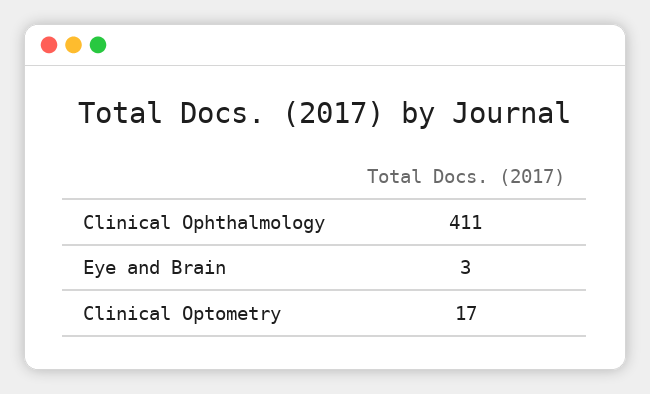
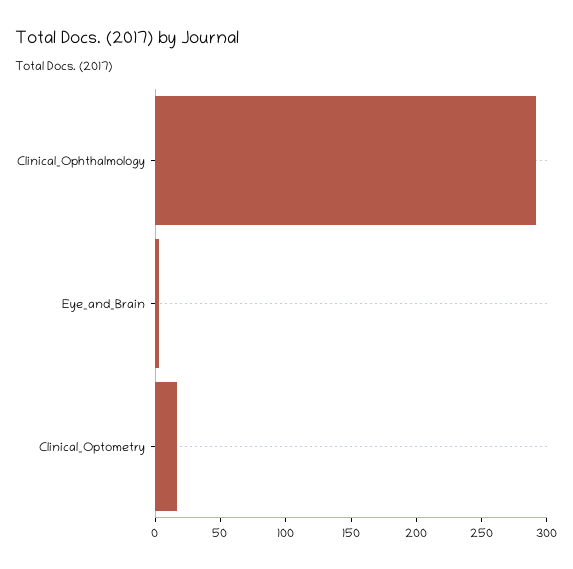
  {
-   "Clinical Ophthalmology": 411,
+   "Clinical Ophthalmology": 290,
    "Eye and Brain": 3,
    "Clinical Optometry": 17
  }

